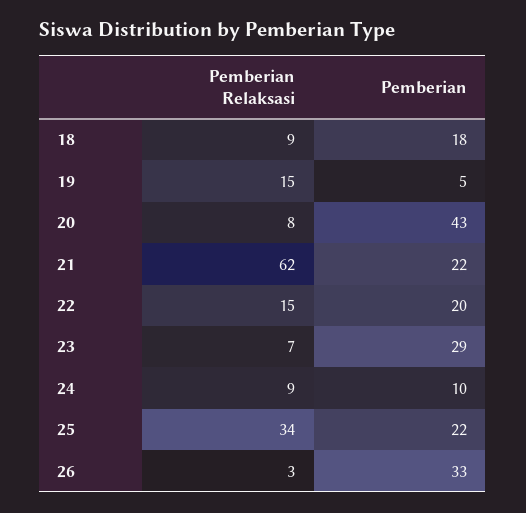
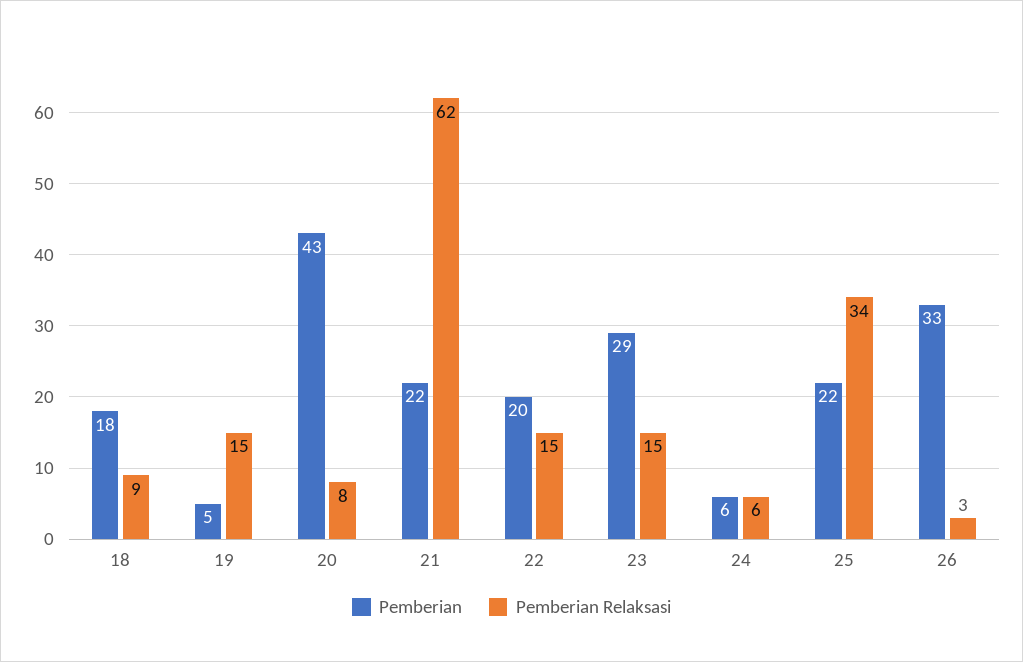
  {
    "Pemberian Relaksasi": {
      "18": 9,
      "19": 15,
      "20": 8,
      "21": 62,
      "22": 15,
-     "23": 7,
+     "23": 15,
-     "24": 9,
+     "24": 6,
      "25": 34,
      "26": 3
    },
    "Pemberian": {
      "18": 18,
      "19": 5,
      "20": 43,
      "21": 22,
      "22": 20,
      "23": 29,
-     "24": 10,
+     "24": 6,
      "25": 22,
      "26": 33
    }
  }

